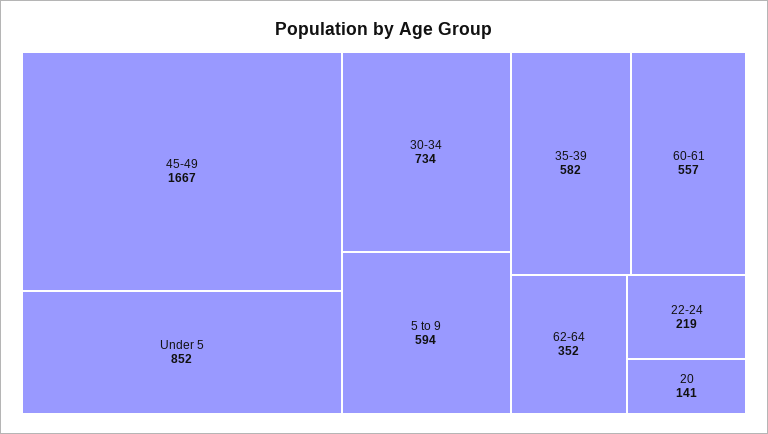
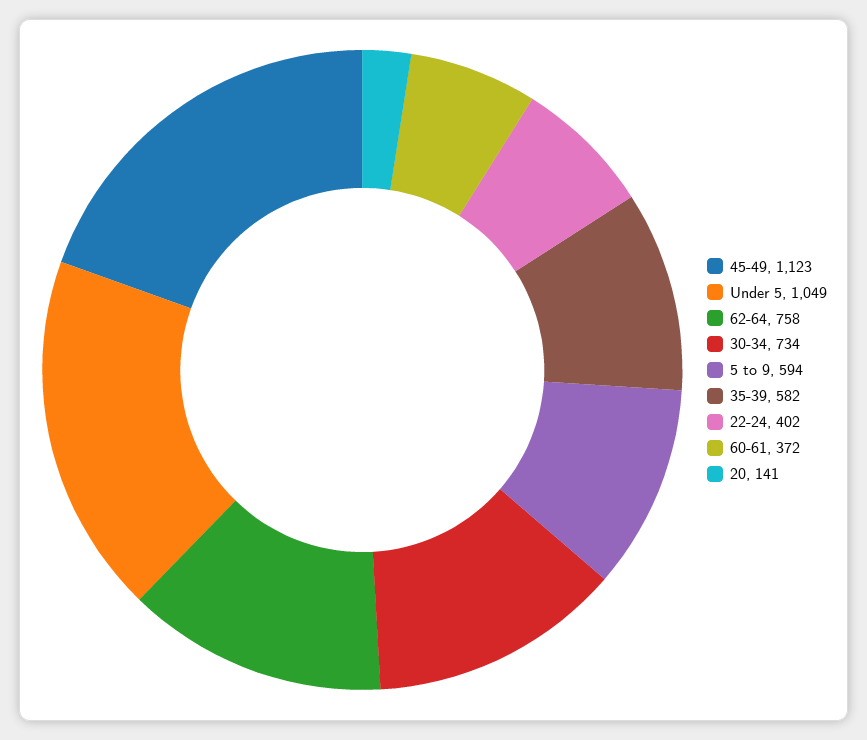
  {
-   "45-49": 1667,
+   "45-49": 1123,
-   "Under 5": 852,
+   "Under 5": 1049,
    "30-34": 734,
    "5 to 9": 594,
    "35-39": 582,
-   "60-61": 557,
+   "60-61": 372,
-   "62-64": 352,
+   "62-64": 758,
-   "22-24": 219,
+   "22-24": 402,
    "20": 141
  }

